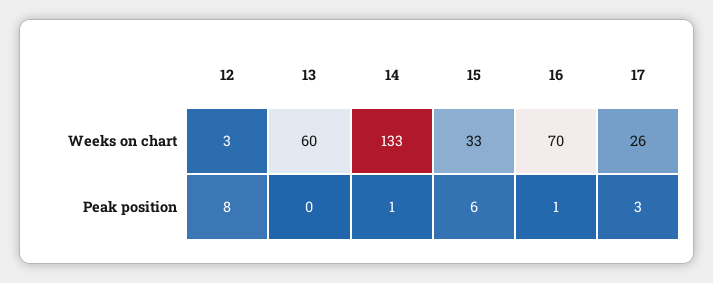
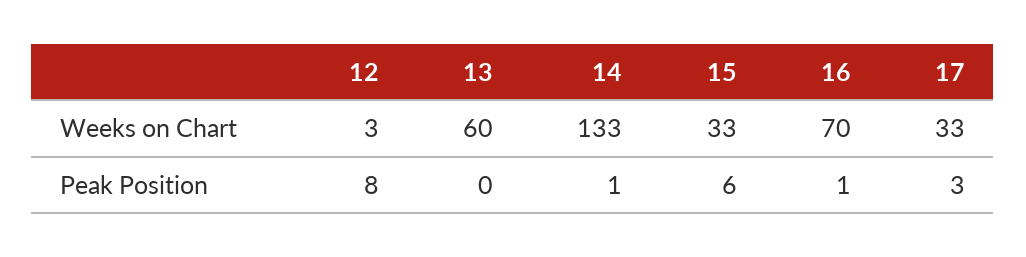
  {
    "12": {
      "Weeks on chart": 3,
      "Peak position": 8
    },
    "13": {
      "Weeks on chart": 60,
      "Peak position": 0
    },
    "14": {
      "Weeks on chart": 133,
      "Peak position": 1
    },
    "15": {
      "Weeks on chart": 33,
      "Peak position": 6
    },
    "16": {
      "Weeks on chart": 70,
      "Peak position": 1
    },
    "17": {
-     "Weeks on chart": 26,
+     "Weeks on chart": 33,
      "Peak position": 3
    }
  }

